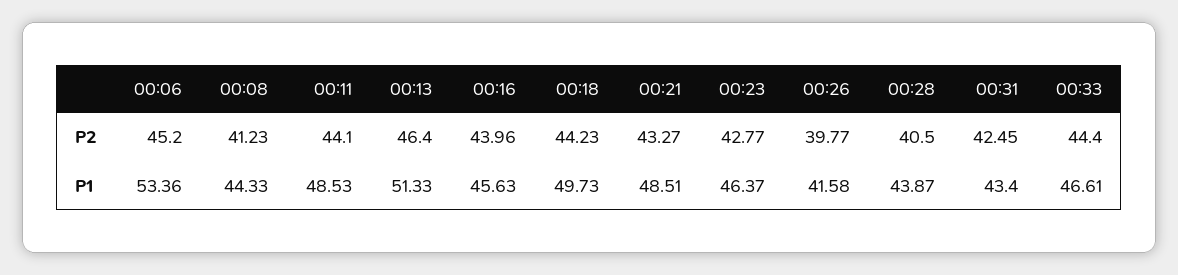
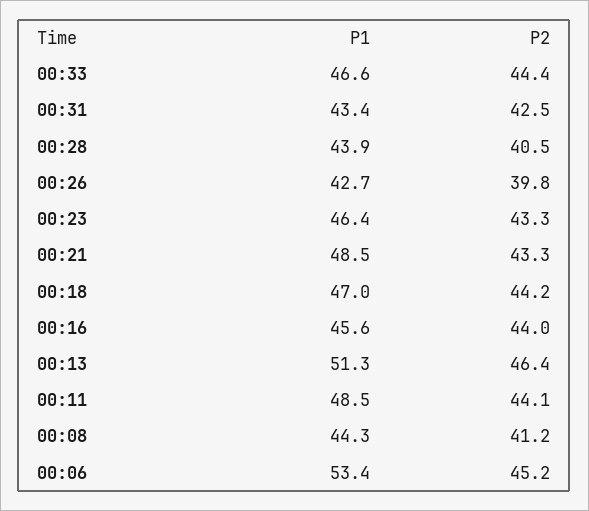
  {
    "00:06": {
      "P2": 45.2,
      "P1": 53.36
    },
    "00:08": {
      "P2": 41.23,
      "P1": 44.33
    },
    "00:11": {
      "P2": 44.1,
      "P1": 48.53
    },
    "00:13": {
      "P2": 46.4,
      "P1": 51.33
    },
    "00:16": {
      "P2": 43.96,
      "P1": 45.63
    },
    "00:18": {
      "P2": 44.23,
-     "P1": 49.73
+     "P1": 47
    },
    "00:21": {
      "P2": 43.27,
      "P1": 48.51
    },
    "00:23": {
-     "P2": 42.77,
+     "P2": 43.3,
      "P1": 46.37
    },
    "00:26": {
      "P2": 39.77,
-     "P1": 41.58
+     "P1": 42.7
    },
    "00:28": {
      "P2": 40.5,
      "P1": 43.87
    },
    "00:31": {
      "P2": 42.45,
      "P1": 43.4
    },
    "00:33": {
      "P2": 44.4,
      "P1": 46.61
    }
  }

